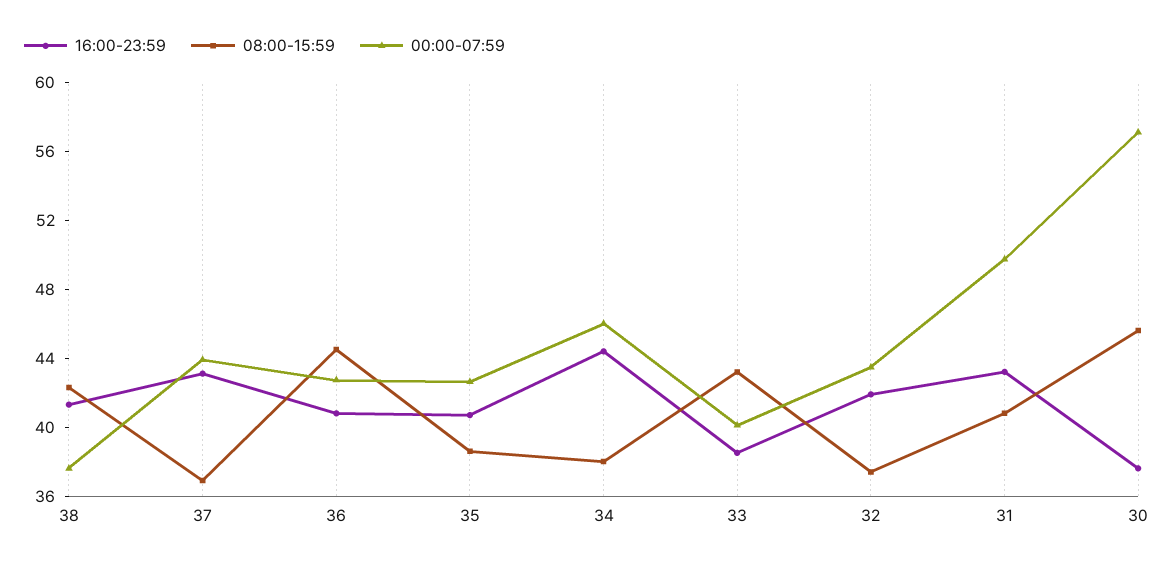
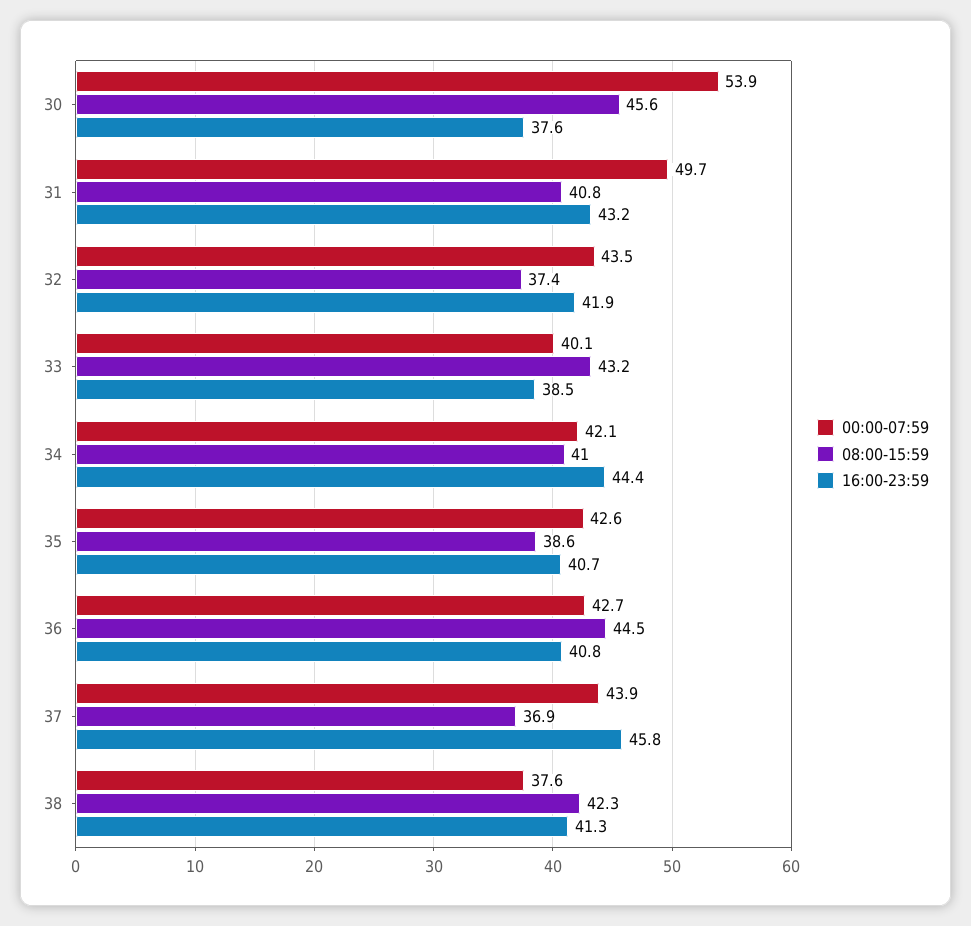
  {
    "16:00-23:59": {
      "38": 41.3,
-     "37": 43,
+     "37": 45.8,
      "36": 40.8,
      "35": 40.7,
      "34": 44.4,
      "33": 38.5,
      "32": 41.9,
      "31": 43.2,
      "30": 37.6
    },
    "08:00-15:59": {
      "38": 42.3,
      "37": 36.9,
      "36": 44.5,
      "35": 38.6,
-     "34": 38,
+     "34": 41,
      "33": 43.2,
      "32": 37.4,
      "31": 40.8,
      "30": 45.6
    },
    "00:00-07:59": {
      "38": 37.6,
      "37": 43.9,
      "36": 42.7,
      "35": 42.6,
-     "34": 46,
+     "34": 42.1,
      "33": 40.1,
      "32": 43.5,
      "31": 49.7,
-     "30": 57
+     "30": 53.9
    }
  }

